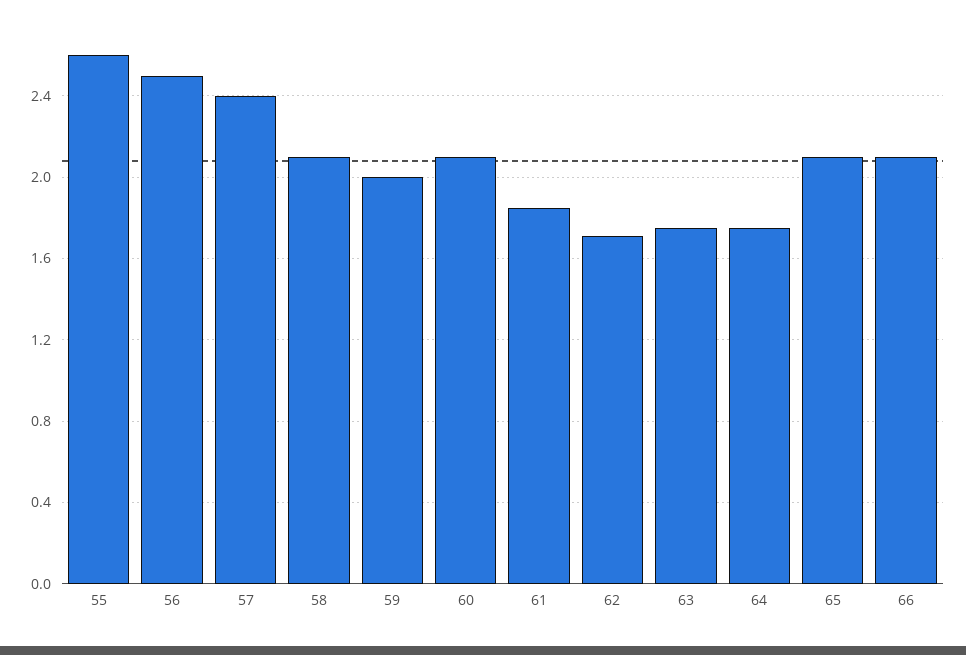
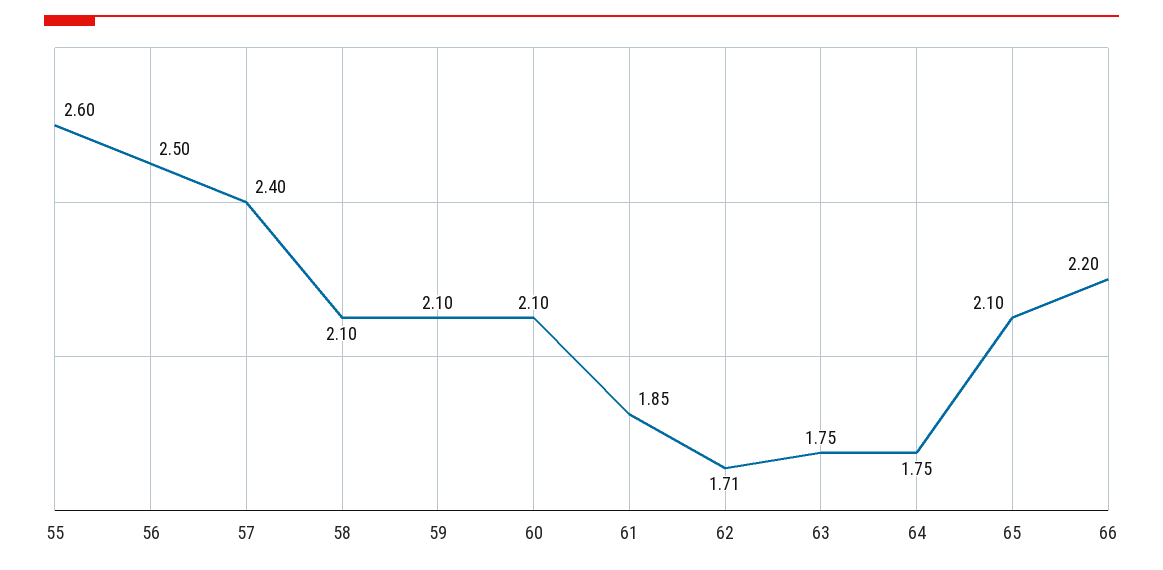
  {
    "55": 2.6,
    "56": 2.5,
    "57": 2.4,
    "58": 2.1,
-   "59": 2,
+   "59": 2.1,
    "60": 2.1,
    "61": 1.85,
    "62": 1.71,
    "63": 1.75,
    "64": 1.75,
    "65": 2.1,
-   "66": 2.1
+   "66": 2.2
  }

